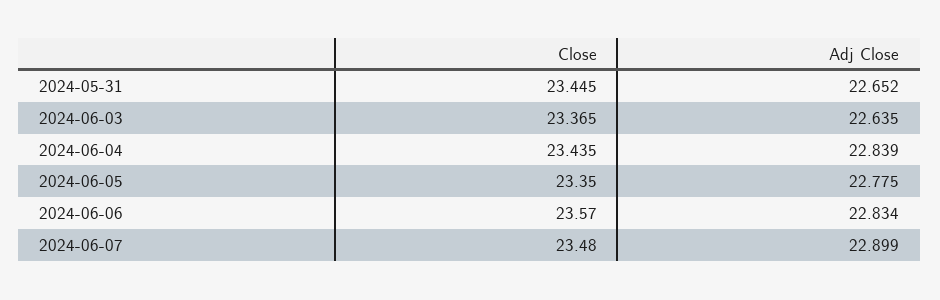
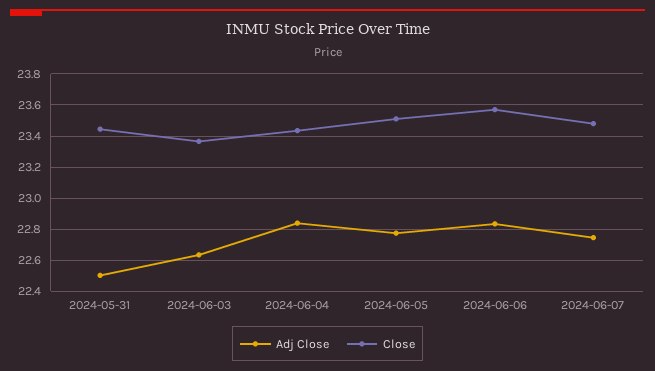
  {
    "Close": {
      "2024-05-31": 23.445,
      "2024-06-03": 23.365,
      "2024-06-04": 23.435,
-     "2024-06-05": 23.35,
+     "2024-06-05": 23.5,
      "2024-06-06": 23.57,
      "2024-06-07": 23.48
    },
    "Adj Close": {
-     "2024-05-31": 22.652,
+     "2024-05-31": 22.5,
      "2024-06-03": 22.635,
      "2024-06-04": 22.839,
      "2024-06-05": 22.775,
      "2024-06-06": 22.834,
-     "2024-06-07": 22.899
+     "2024-06-07": 22.75
    }
  }

